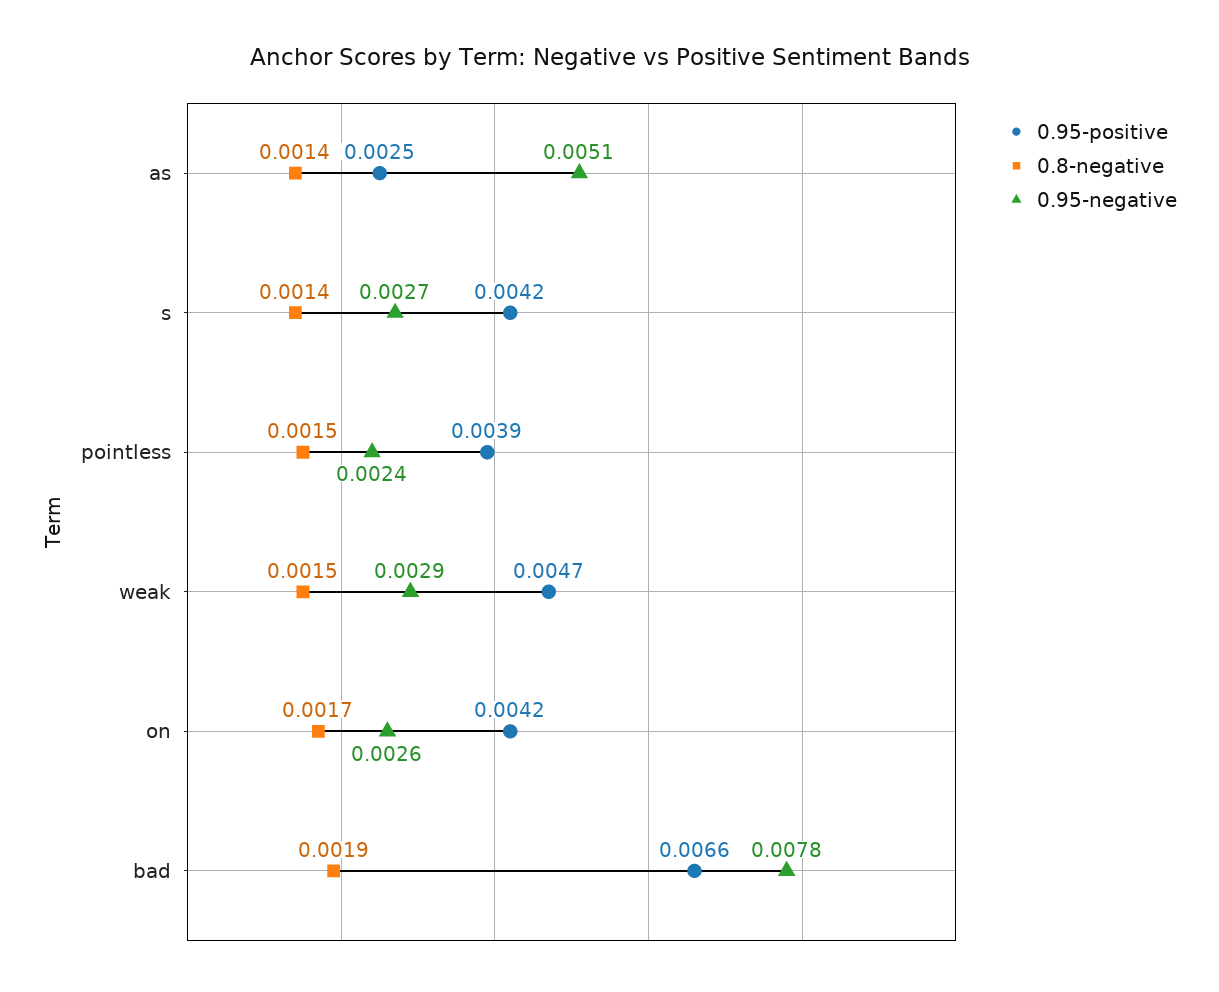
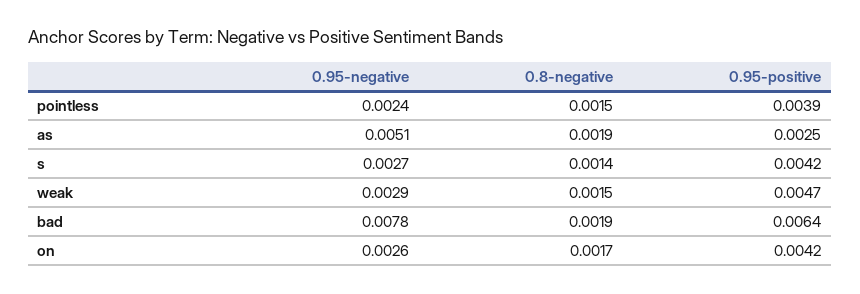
  {
    "0.95-positive": {
      "as": 0.0025,
      "s": 0.0042,
      "pointless": 0.0039,
      "weak": 0.0047,
      "on": 0.0042,
-     "bad": 0.0066
+     "bad": 0.0064
    },
    "0.8-negative": {
-     "as": 0.0014,
+     "as": 0.0019,
      "s": 0.0014,
      "pointless": 0.0015,
      "weak": 0.0015,
      "on": 0.0017,
      "bad": 0.0019
    },
    "0.95-negative": {
      "as": 0.0051,
      "s": 0.0027,
      "pointless": 0.0024,
      "weak": 0.0029,
      "on": 0.0026,
      "bad": 0.0078
    }
  }

